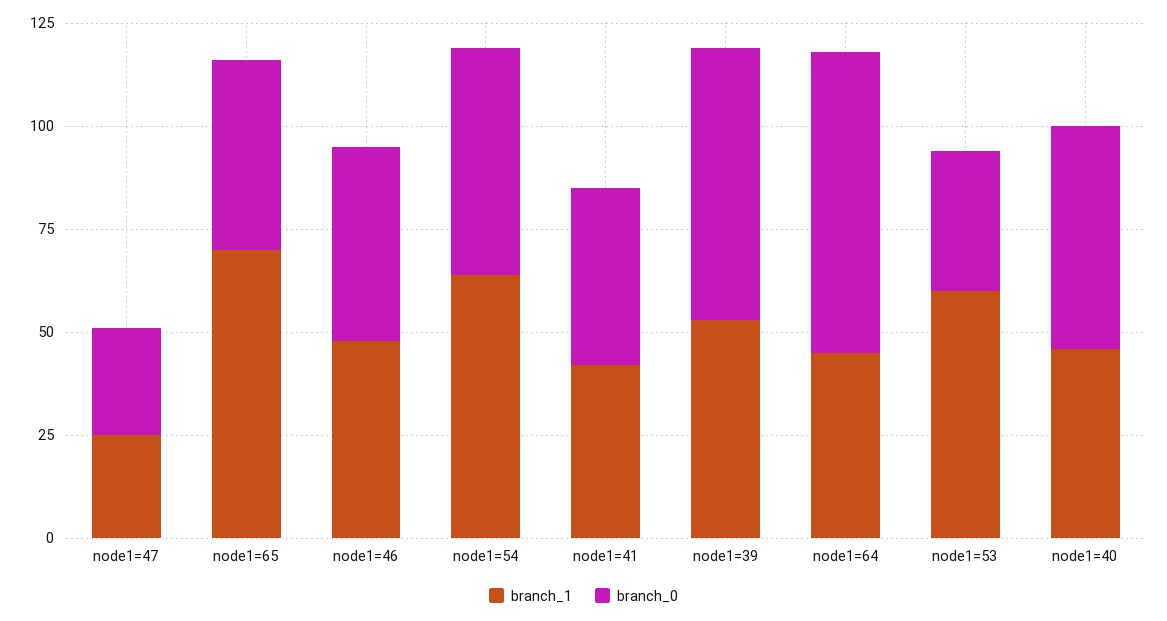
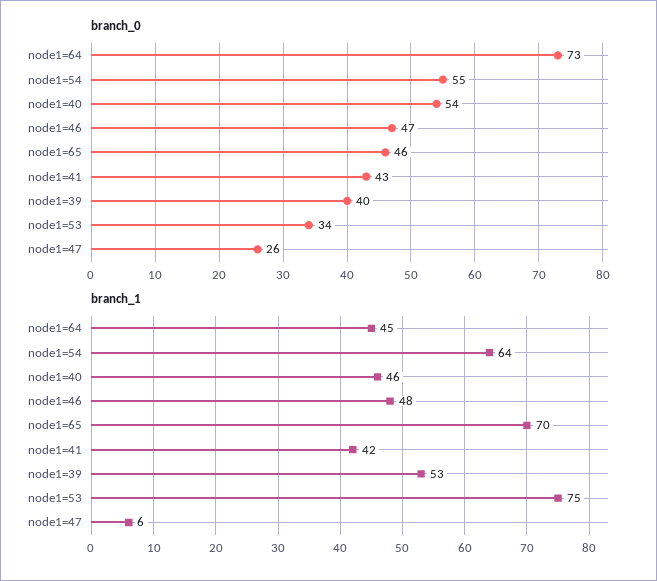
  {
    "branch_1": {
-     "node1=47": 25,
+     "node1=47": 6,
      "node1=65": 70,
      "node1=46": 48,
      "node1=54": 64,
      "node1=41": 42,
      "node1=39": 53,
      "node1=64": 45,
-     "node1=53": 60,
+     "node1=53": 75,
      "node1=40": 46
    },
    "branch_0": {
      "node1=47": 26,
      "node1=65": 46,
      "node1=46": 47,
      "node1=54": 55,
      "node1=41": 43,
-     "node1=39": 65,
+     "node1=39": 40,
      "node1=64": 73,
      "node1=53": 34,
      "node1=40": 54
    }
  }

